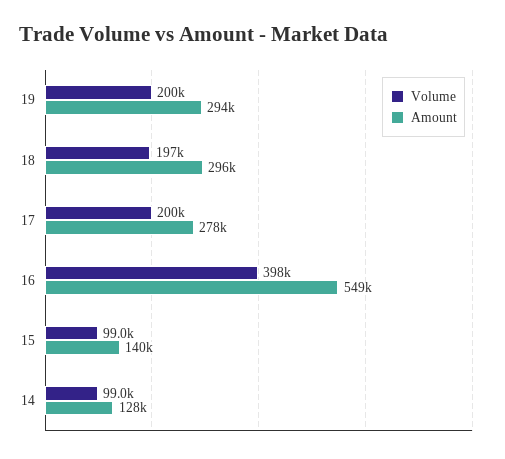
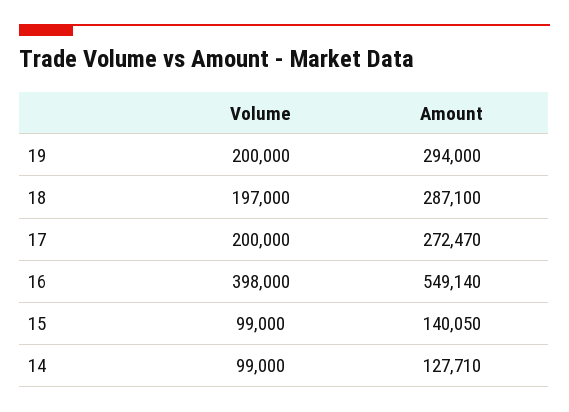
  {
    "Volume": {
      "19": 200000,
      "18": 197000,
      "17": 200000,
      "16": 398000,
      "15": 99000,
      "14": 99000
    },
    "Amount": {
      "19": 294000,
-     "18": 296000,
+     "18": 287100,
-     "17": 278000,
+     "17": 272470,
      "16": 549140,
      "15": 140050,
      "14": 127710
    }
  }

